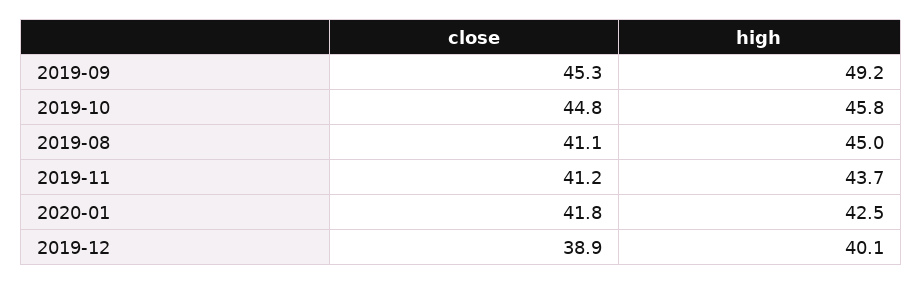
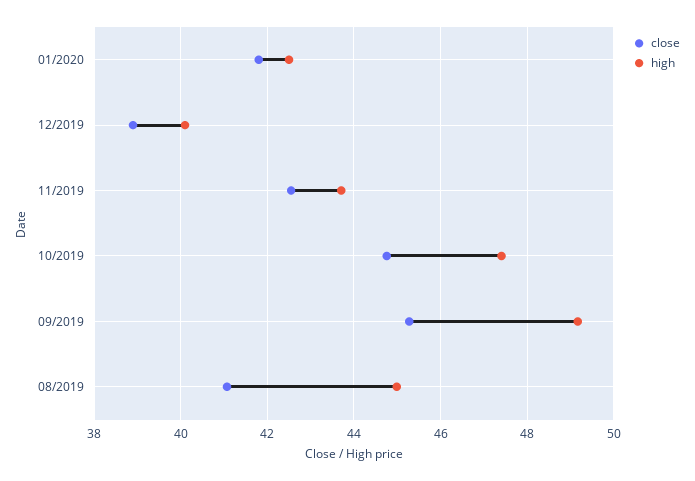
  {
    "close": {
      "2019-09": 45.3,
      "2019-10": 44.8,
      "2019-08": 41.1,
-     "2019-11": 41.2,
+     "2019-11": 42.6,
      "2020-01": 41.8,
      "2019-12": 38.9
    },
    "high": {
      "2019-09": 49.2,
-     "2019-10": 45.8,
+     "2019-10": 47.4,
      "2019-08": 45,
      "2019-11": 43.7,
      "2020-01": 42.5,
      "2019-12": 40.1
    }
  }

